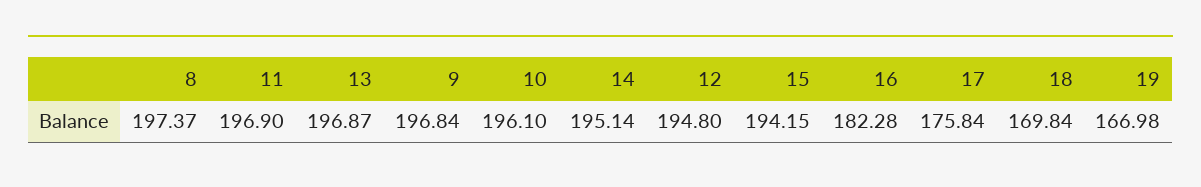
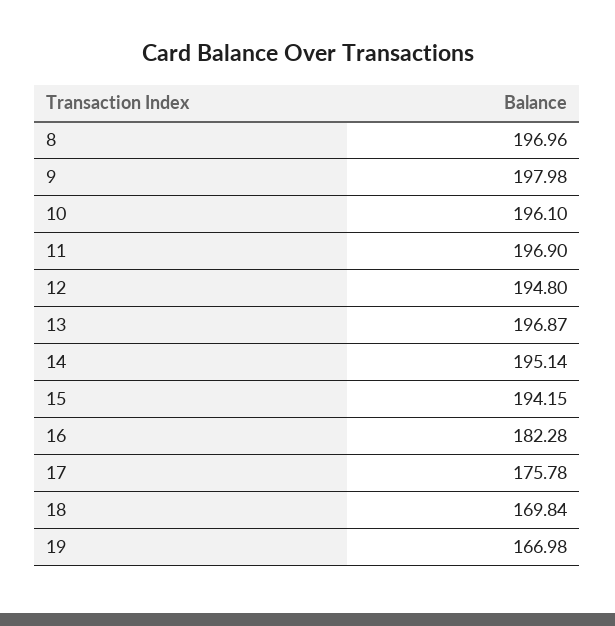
  {
-   "8": 197.37,
+   "8": 196.96,
    "11": 196.9,
    "13": 196.87,
-   "9": 196.84,
+   "9": 197.98,
    "10": 196.1,
    "14": 195.14,
    "12": 194.8,
    "15": 194.15,
    "16": 182.28,
-   "17": 175.84,
+   "17": 175.78,
    "18": 169.84,
    "19": 166.98
  }

